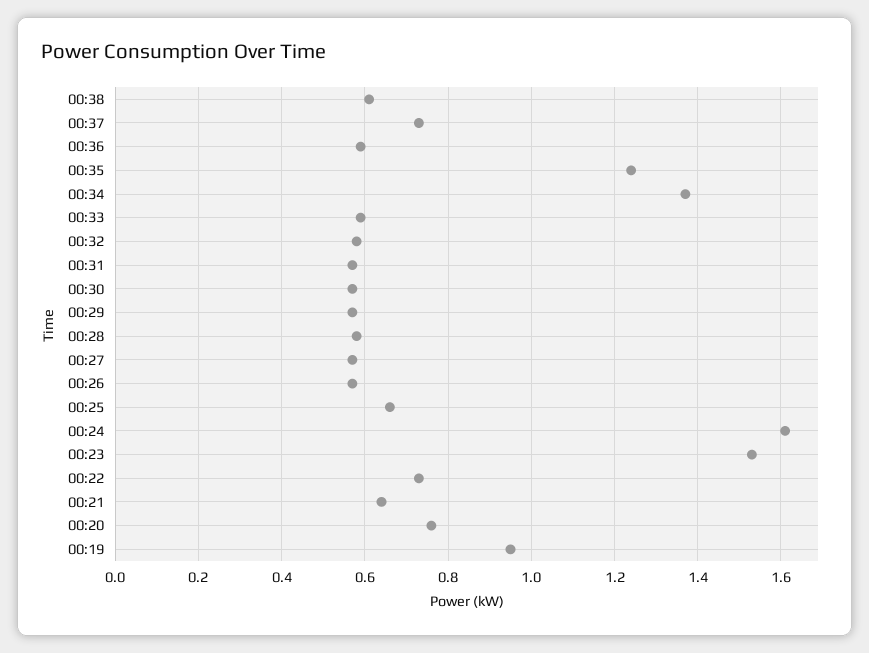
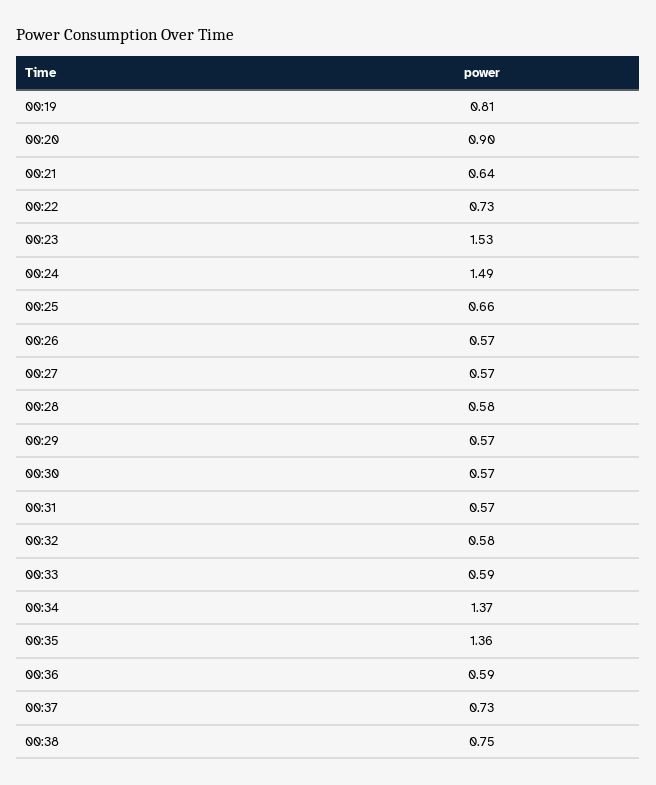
  {
-   "00:38": 0.6,
+   "00:38": 0.75,
    "00:37": 0.73,
    "00:36": 0.59,
-   "00:35": 1.25,
+   "00:35": 1.36,
    "00:34": 1.37,
    "00:33": 0.59,
    "00:32": 0.58,
    "00:31": 0.57,
    "00:30": 0.57,
    "00:29": 0.57,
    "00:28": 0.58,
    "00:27": 0.57,
    "00:26": 0.57,
    "00:25": 0.66,
-   "00:24": 1.6,
+   "00:24": 1.49,
    "00:23": 1.53,
    "00:22": 0.73,
    "00:21": 0.64,
-   "00:20": 0.75,
+   "00:20": 0.9,
-   "00:19": 0.95
+   "00:19": 0.81
  }

